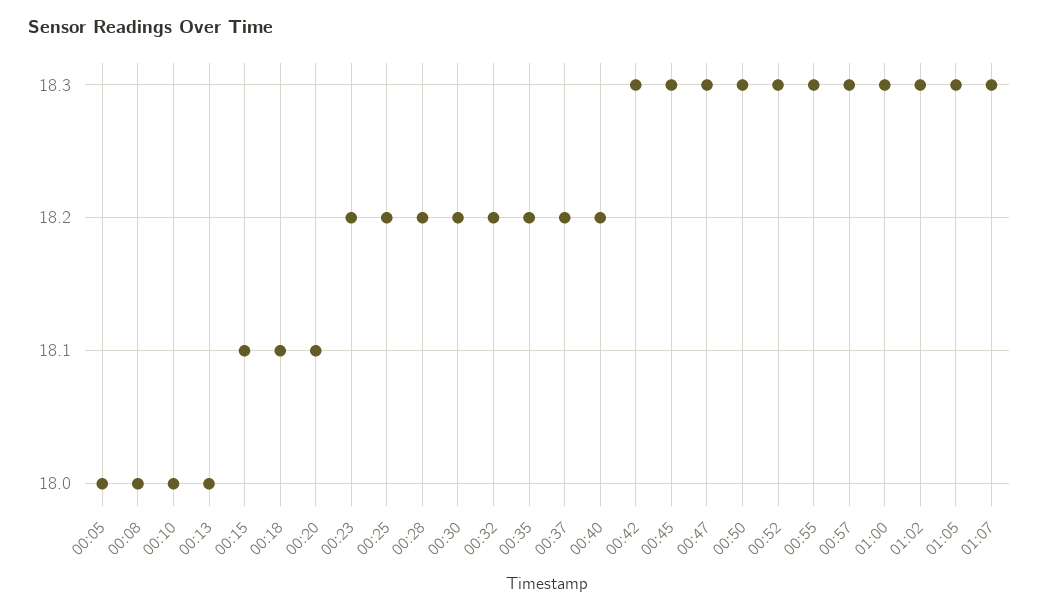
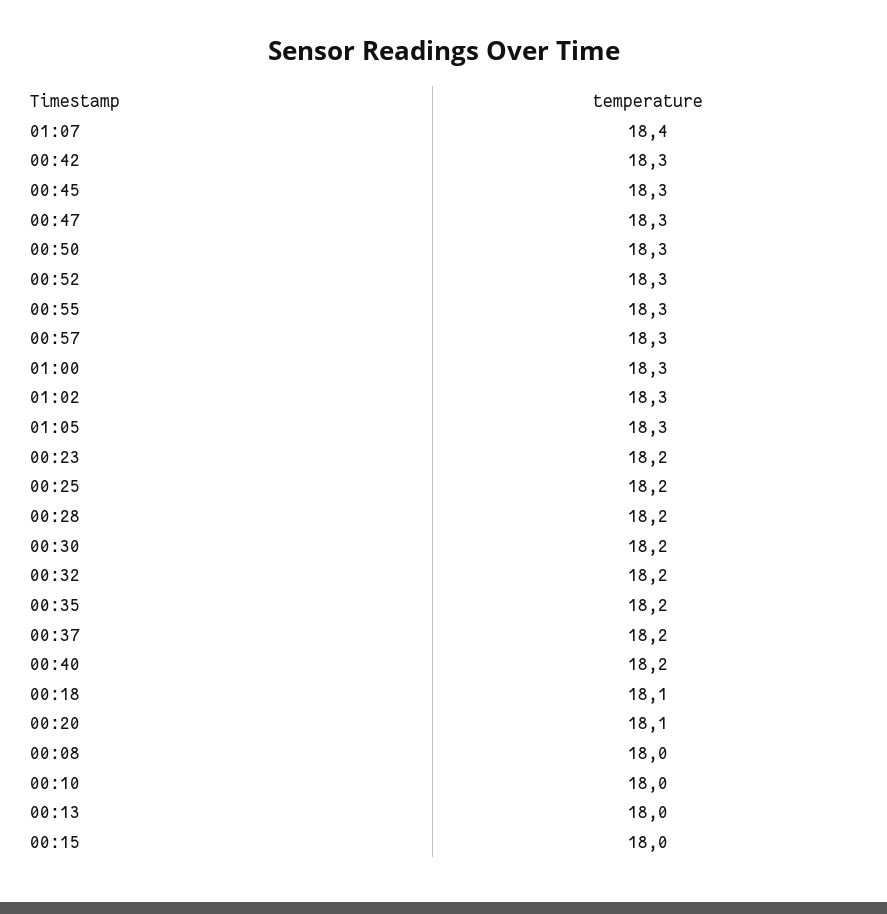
  {
-   "00:05": 18,
    "00:08": 18,
    "00:10": 18,
    "00:13": 18,
-   "00:15": 18.1,
+   "00:15": 18,
    "00:18": 18.1,
    "00:20": 18.1,
    "00:23": 18.2,
    "00:25": 18.2,
    "00:28": 18.2,
    "00:30": 18.2,
    "00:32": 18.2,
    "00:35": 18.2,
    "00:37": 18.2,
    "00:40": 18.2,
    "00:42": 18.3,
    "00:45": 18.3,
    "00:47": 18.3,
    "00:50": 18.3,
    "00:52": 18.3,
    "00:55": 18.3,
    "00:57": 18.3,
    "01:00": 18.3,
    "01:02": 18.3,
    "01:05": 18.3,
-   "01:07": 18.3
+   "01:07": 18.4
  }

